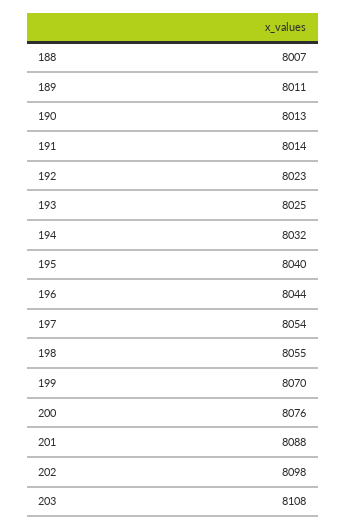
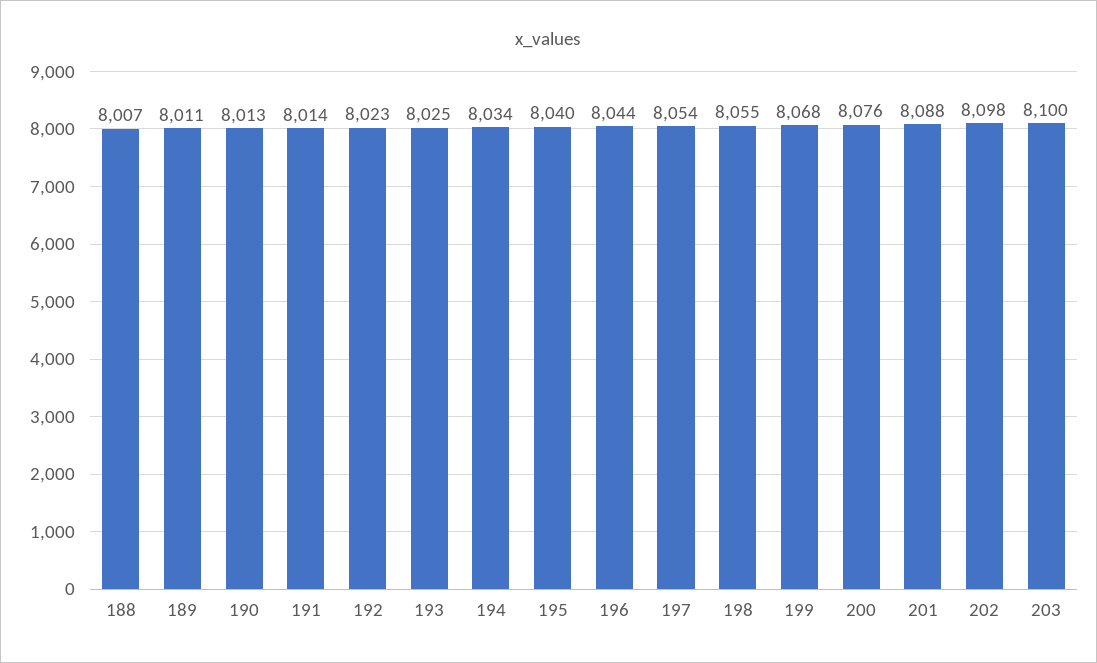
  {
    "188": 8007,
    "189": 8011,
    "190": 8013,
    "191": 8014,
    "192": 8023,
    "193": 8025,
-   "194": 8032,
+   "194": 8034,
    "195": 8040,
    "196": 8044,
    "197": 8054,
    "198": 8055,
-   "199": 8070,
+   "199": 8068,
    "200": 8076,
    "201": 8088,
    "202": 8098,
-   "203": 8108
+   "203": 8100
  }

